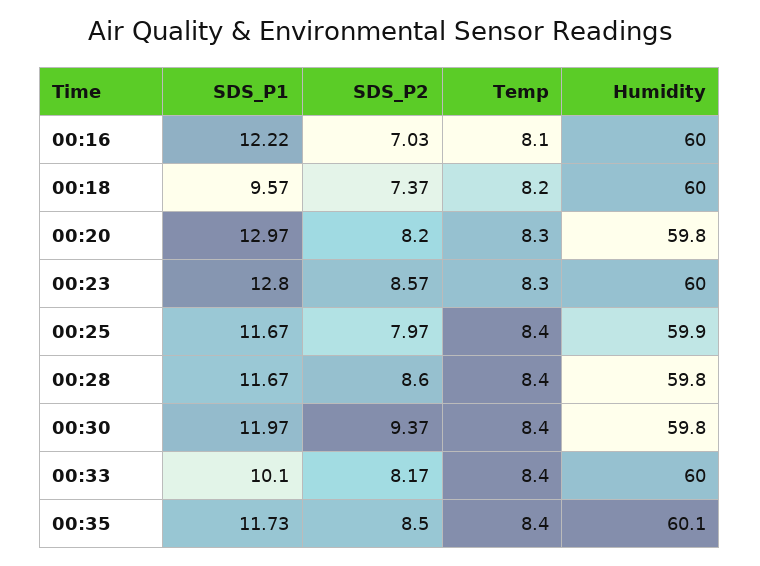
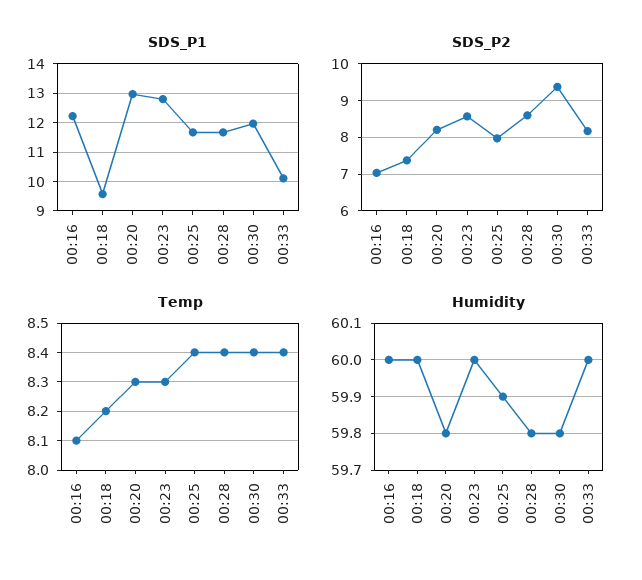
  {
    "SDS_P1": {
      "00:16": 12.22,
      "00:18": 9.57,
      "00:20": 12.97,
      "00:23": 12.8,
      "00:25": 11.67,
      "00:28": 11.67,
      "00:30": 11.97,
-     "00:33": 10.1,
+     "00:33": 10.1
-     "00:35": 11.73
    },
    "SDS_P2": {
      "00:16": 7.03,
      "00:18": 7.37,
      "00:20": 8.2,
      "00:23": 8.57,
      "00:25": 7.97,
      "00:28": 8.6,
      "00:30": 9.37,
-     "00:33": 8.17,
+     "00:33": 8.17
-     "00:35": 8.5
    },
    "Temp": {
      "00:16": 8.1,
      "00:18": 8.2,
      "00:20": 8.3,
      "00:23": 8.3,
      "00:25": 8.4,
      "00:28": 8.4,
      "00:30": 8.4,
-     "00:33": 8.4,
+     "00:33": 8.4
-     "00:35": 8.4
    },
    "Humidity": {
      "00:16": 60,
      "00:18": 60,
      "00:20": 59.8,
      "00:23": 60,
      "00:25": 59.9,
      "00:28": 59.8,
      "00:30": 59.8,
-     "00:33": 60,
+     "00:33": 60
-     "00:35": 60.1
    }
  }

